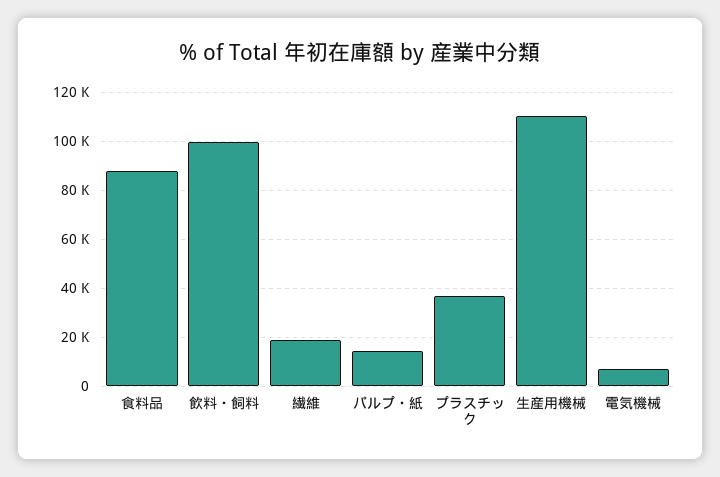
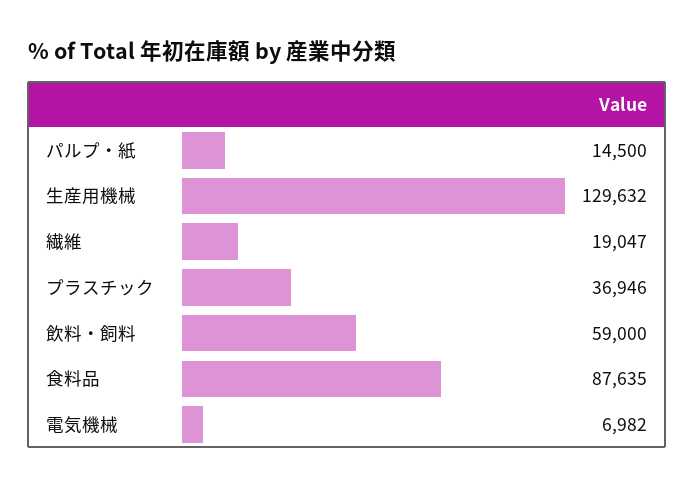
  {
    "食料品": 87635,
-   "飲料・飼料": 100000,
+   "飲料・飼料": 59000,
    "繊維": 19047,
    "パルプ・紙": 14500,
    "プラスチック": 36946,
-   "生産用機械": 110000,
+   "生産用機械": 129632,
    "電気機械": 6982
  }

